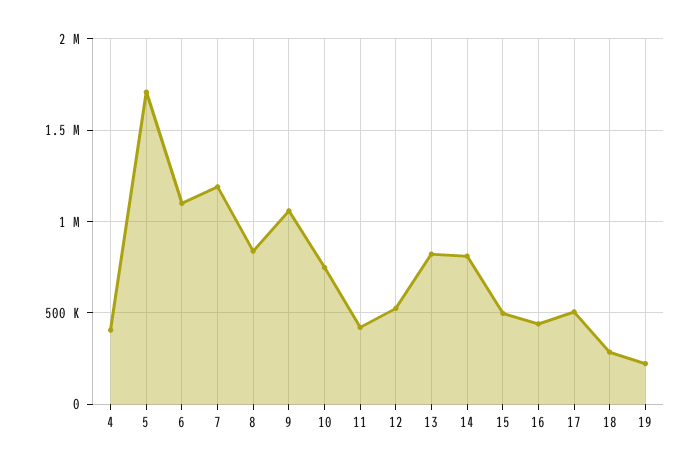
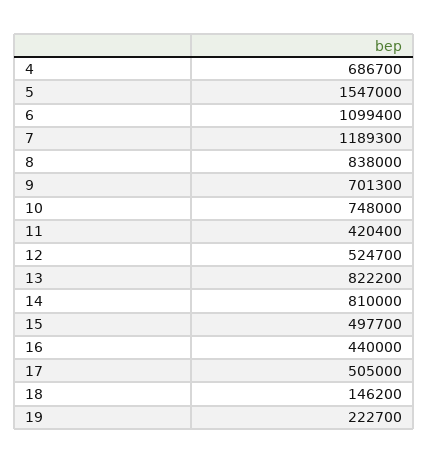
  {
-   "4": 400000,
+   "4": 686700,
-   "5": 1700000,
+   "5": 1547000,
    "6": 1099400,
    "7": 1189300,
    "8": 838000,
-   "9": 1050000,
+   "9": 701300,
    "10": 748000,
    "11": 420400,
    "12": 524700,
    "13": 822200,
    "14": 810000,
    "15": 497700,
    "16": 440000,
    "17": 505000,
-   "18": 300000,
+   "18": 146200,
    "19": 222700
  }

